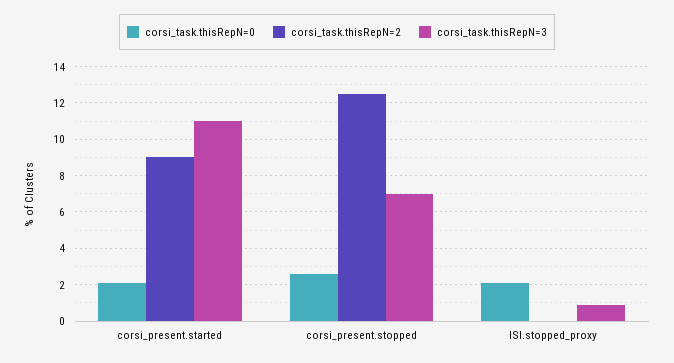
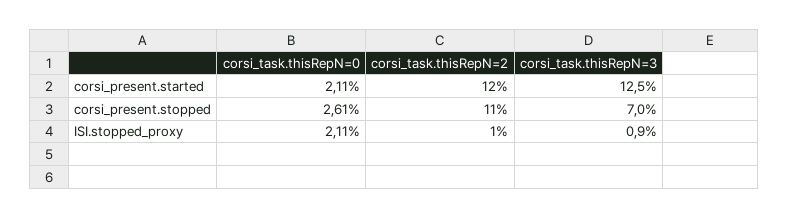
  {
    "corsi_task.thisRepN=0": {
      "corsi_present.started": 2.11,
      "corsi_present.stopped": 2.61,
      "ISI.stopped_proxy": 2.11
    },
    "corsi_task.thisRepN=2": {
-     "corsi_present.started": 9,
+     "corsi_present.started": 12,
-     "corsi_present.stopped": 12.5,
+     "corsi_present.stopped": 11,
-     "ISI.stopped_proxy": 0
+     "ISI.stopped_proxy": 1
    },
    "corsi_task.thisRepN=3": {
-     "corsi_present.started": 11,
+     "corsi_present.started": 12.5,
      "corsi_present.stopped": 7,
      "ISI.stopped_proxy": 0.9
    }
  }

